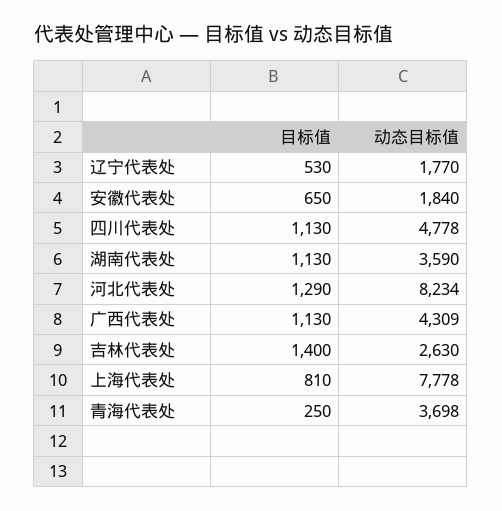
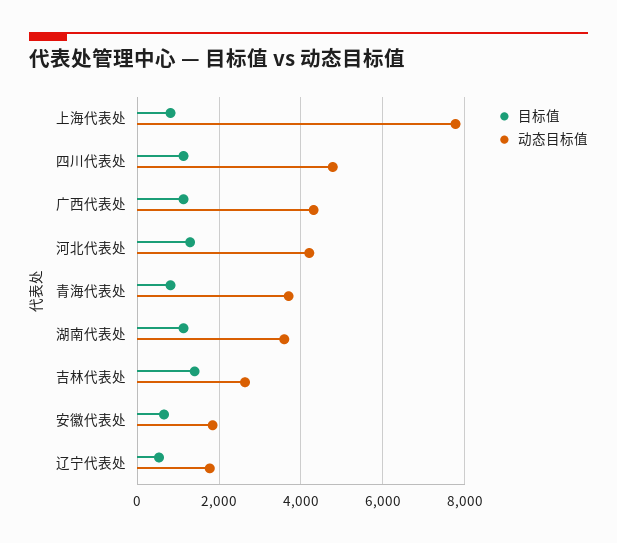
  {
    "目标值": {
      "辽宁代表处": 530,
      "安徽代表处": 650,
      "四川代表处": 1130,
      "湖南代表处": 1130,
      "河北代表处": 1290,
      "广西代表处": 1130,
      "吉林代表处": 1400,
      "上海代表处": 810,
-     "青海代表处": 250
+     "青海代表处": 800
    },
    "动态目标值": {
      "辽宁代表处": 1770,
      "安徽代表处": 1840,
      "四川代表处": 4778,
      "湖南代表处": 3590,
-     "河北代表处": 8234,
+     "河北代表处": 4200,
      "广西代表处": 4309,
      "吉林代表处": 2630,
      "上海代表处": 7778,
      "青海代表处": 3698
    }
  }

